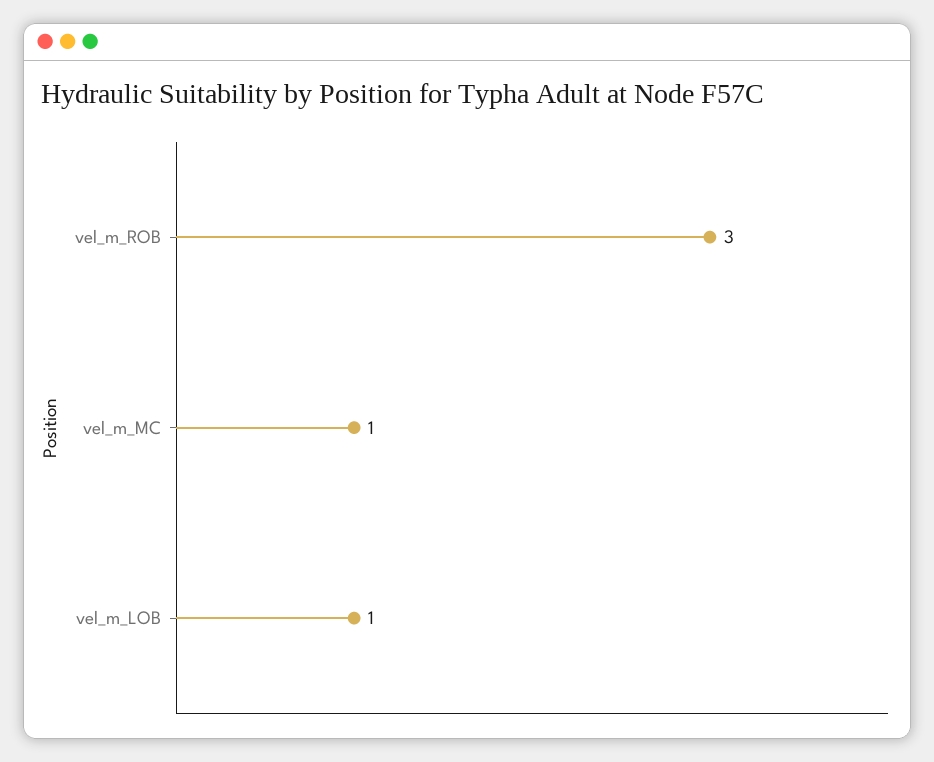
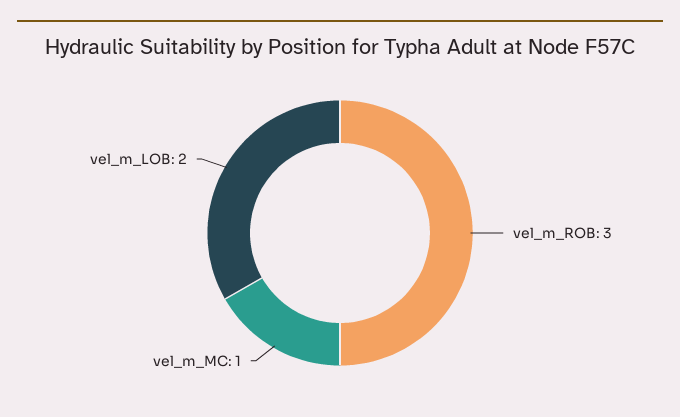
  {
    "vel_m_ROB": 3,
    "vel_m_MC": 1,
-   "vel_m_LOB": 1
+   "vel_m_LOB": 2
  }

